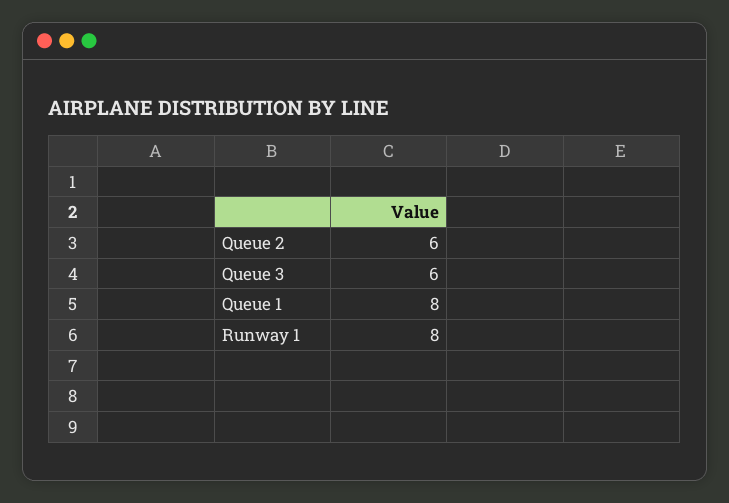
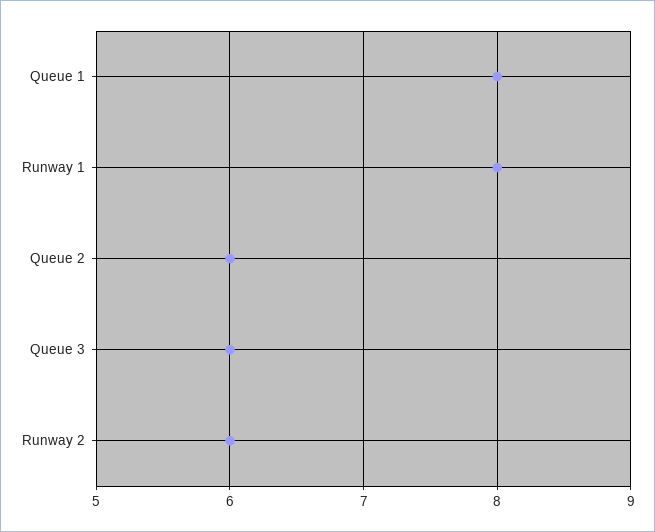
  {
    "Queue 2": 6,
    "Queue 3": 6,
    "Queue 1": 8,
-   "Runway 1": 8
+   "Runway 1": 8,
+   "Runway 2": 6
  }

